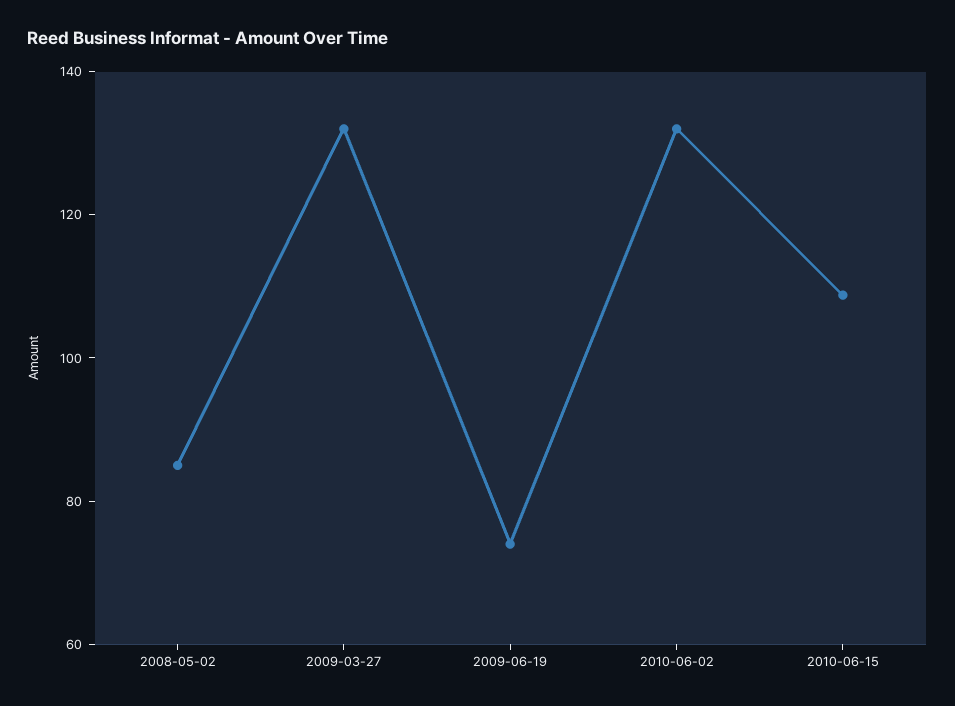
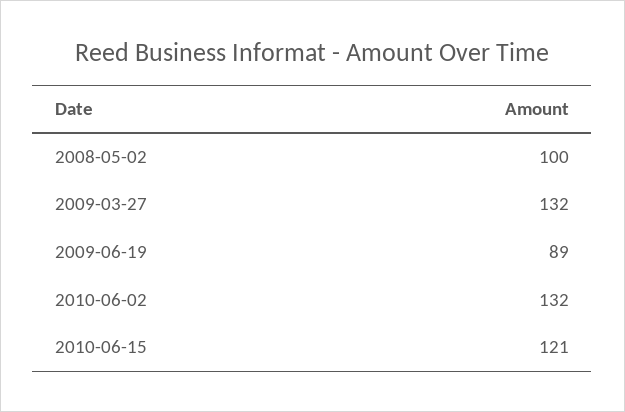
  {
-   "2008-05-02": 85,
+   "2008-05-02": 100,
    "2009-03-27": 132,
-   "2009-06-19": 75,
+   "2009-06-19": 89,
    "2010-06-02": 132,
-   "2010-06-15": 110
+   "2010-06-15": 121
  }

